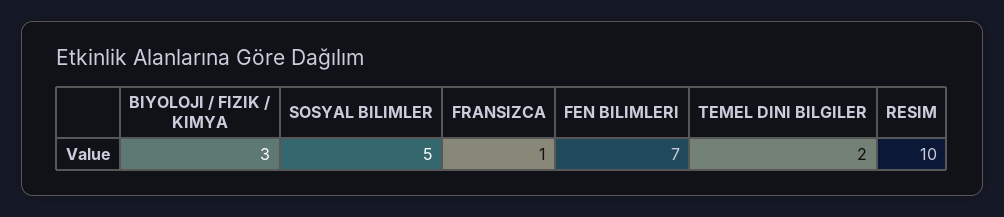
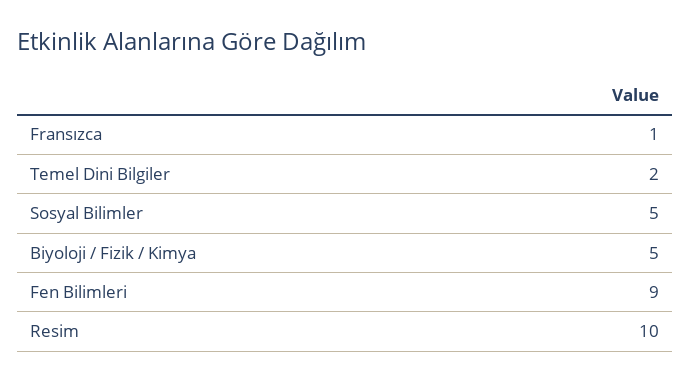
  {
-   "BIYOLOJI / FIZIK / KIMYA": 3,
+   "BIYOLOJI / FIZIK / KIMYA": 5,
    "SOSYAL BILIMLER": 5,
    "FRANSIZCA": 1,
-   "FEN BILIMLERI": 7,
+   "FEN BILIMLERI": 9,
    "TEMEL DINI BILGILER": 2,
    "RESIM": 10
  }

